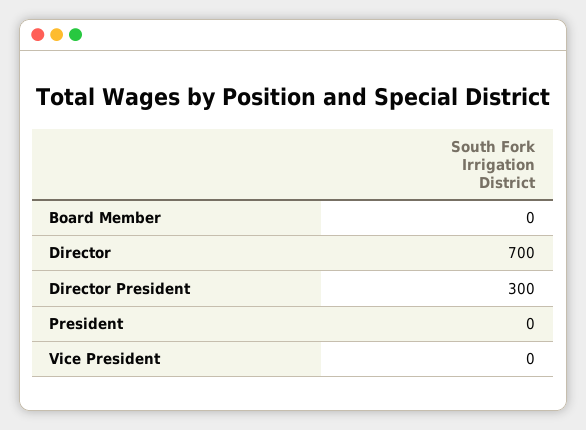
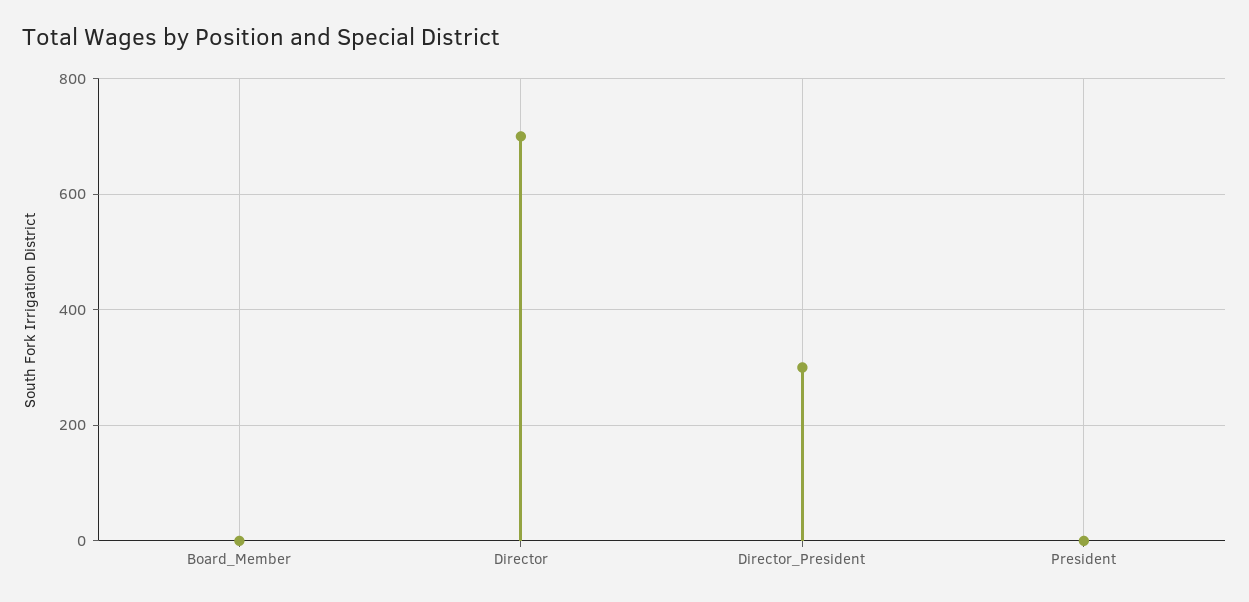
  {
    "Board Member": 0,
    "Director": 700,
    "Director President": 300,
-   "President": 0,
+   "President": 0
-   "Vice President": 0
  }

